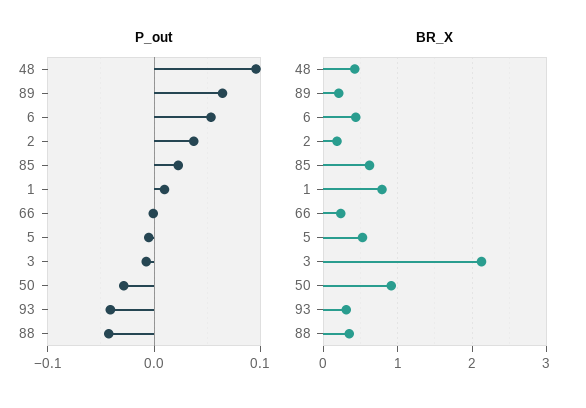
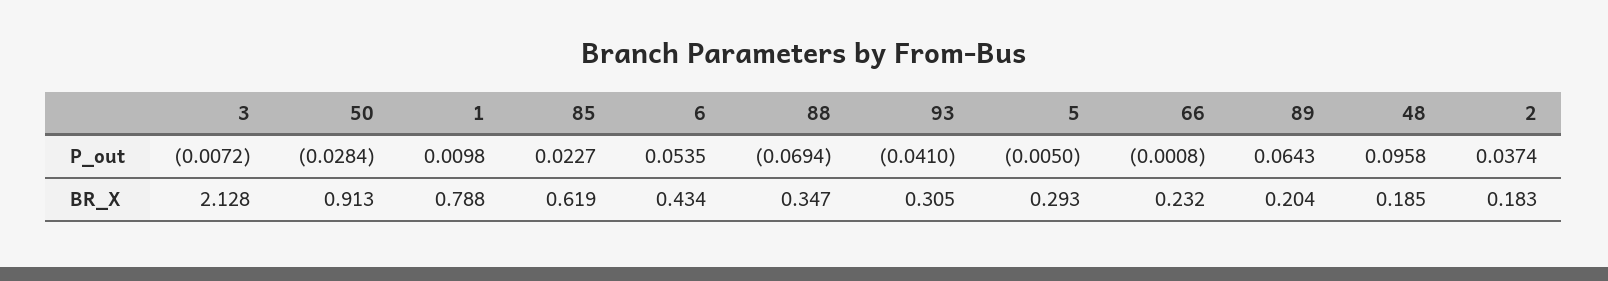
  {
    "P_out": {
      "48": 0.0958,
      "89": 0.0643,
      "6": 0.0535,
      "2": 0.0374,
      "85": 0.0227,
      "1": 0.0098,
      "66": -0.0008,
      "5": -0.005,
      "3": -0.0072,
      "50": -0.0284,
      "93": -0.041,
-     "88": -0.04
+     "88": -0.0694
    },
    "BR_X": {
-     "48": 0.4,
+     "48": 0.185,
      "89": 0.204,
      "6": 0.434,
      "2": 0.183,
      "85": 0.619,
      "1": 0.788,
      "66": 0.232,
-     "5": 0.5,
+     "5": 0.293,
      "3": 2.128,
      "50": 0.913,
      "93": 0.305,
      "88": 0.347
    }
  }

